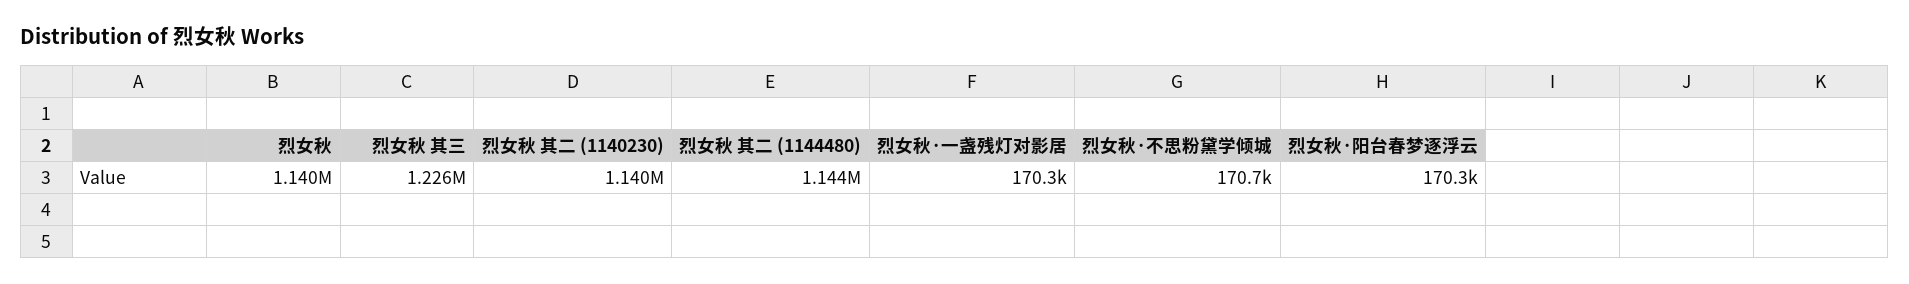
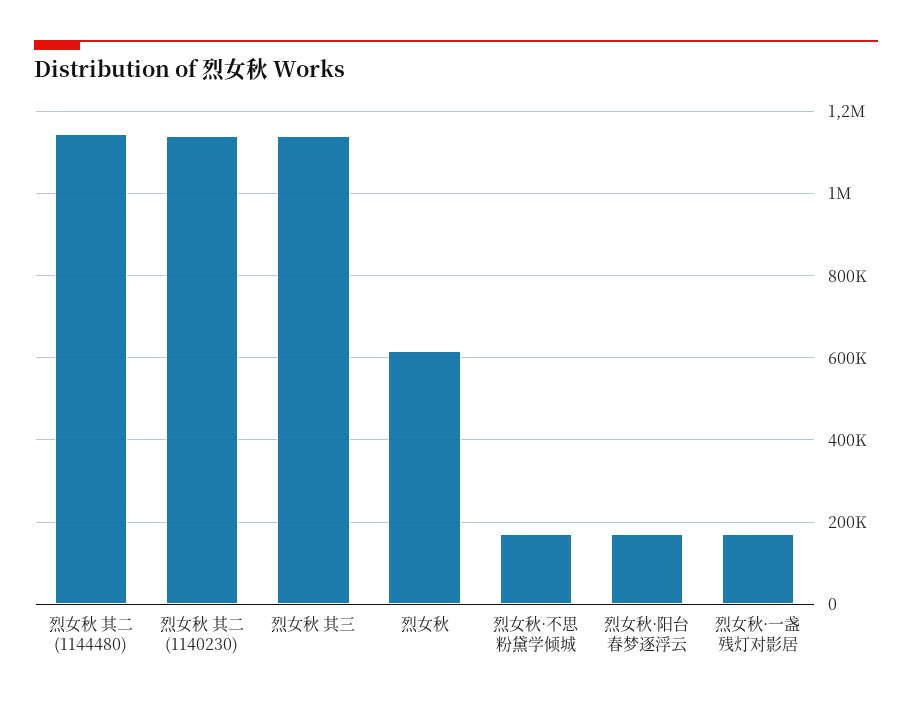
  {
-   "烈女秋": 1140000,
+   "烈女秋": 620000,
-   "烈女秋 其三": 1226000,
+   "烈女秋 其三": 1140000,
    "烈女秋 其二 (1140230)": 1140000,
    "烈女秋 其二 (1144480)": 1144000,
    "烈女秋·一盏残灯对影居": 170300,
    "烈女秋·不思粉黛学倾城": 170700,
    "烈女秋·阳台春梦逐浮云": 170300
  }

